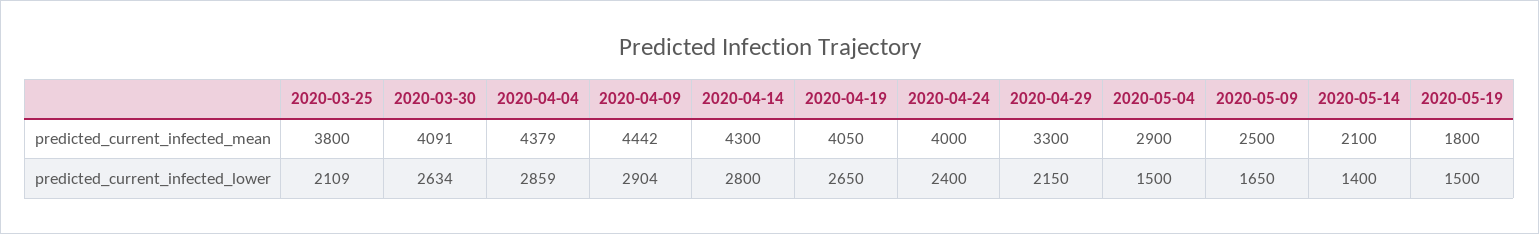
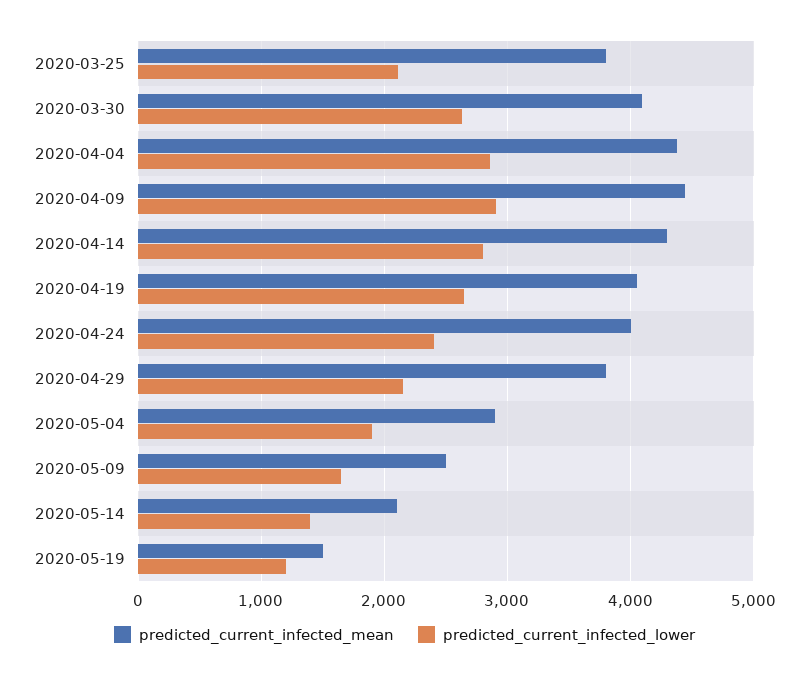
  {
    "predicted_current_infected_mean": {
      "2020-03-25": 3800,
      "2020-03-30": 4091,
      "2020-04-04": 4379,
      "2020-04-09": 4442,
      "2020-04-14": 4300,
      "2020-04-19": 4050,
      "2020-04-24": 4000,
-     "2020-04-29": 3300,
+     "2020-04-29": 3800,
      "2020-05-04": 2900,
      "2020-05-09": 2500,
      "2020-05-14": 2100,
-     "2020-05-19": 1800
+     "2020-05-19": 1500
    },
    "predicted_current_infected_lower": {
      "2020-03-25": 2109,
      "2020-03-30": 2634,
      "2020-04-04": 2859,
      "2020-04-09": 2904,
      "2020-04-14": 2800,
      "2020-04-19": 2650,
      "2020-04-24": 2400,
      "2020-04-29": 2150,
-     "2020-05-04": 1500,
+     "2020-05-04": 1900,
      "2020-05-09": 1650,
      "2020-05-14": 1400,
-     "2020-05-19": 1500
+     "2020-05-19": 1200
    }
  }

